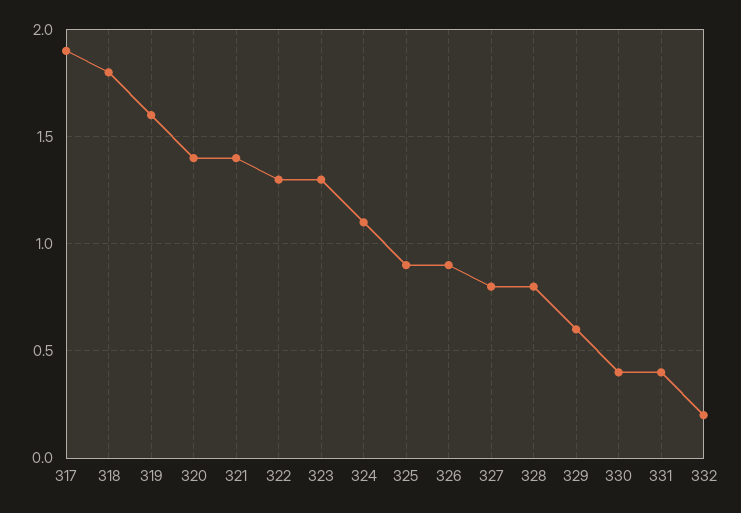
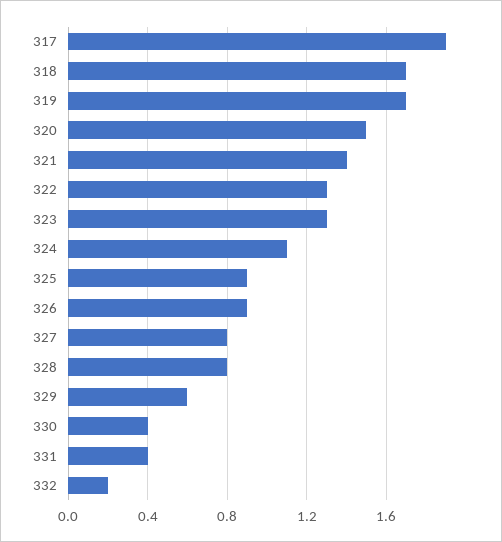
  {
    "317": 1.9,
-   "318": 1.8,
+   "318": 1.7,
-   "319": 1.6,
+   "319": 1.7,
-   "320": 1.4,
+   "320": 1.5,
    "321": 1.4,
    "322": 1.3,
    "323": 1.3,
    "324": 1.1,
    "325": 0.9,
    "326": 0.9,
    "327": 0.8,
    "328": 0.8,
    "329": 0.6,
    "330": 0.4,
    "331": 0.4,
    "332": 0.2
  }

